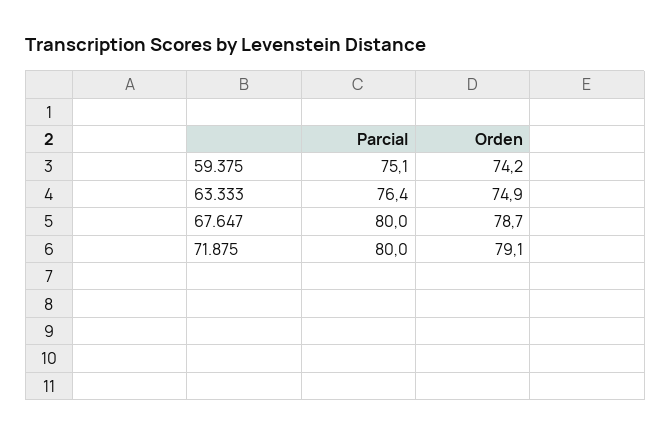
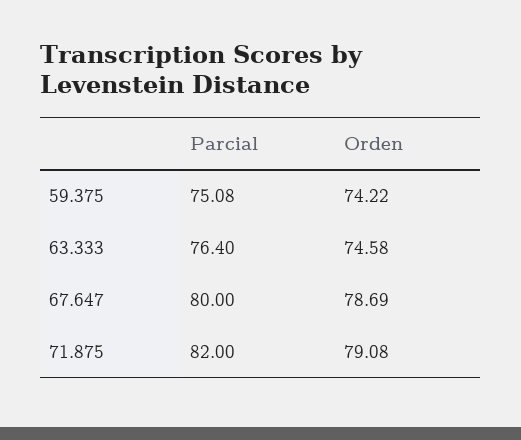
  {
    "Parcial": {
      "59.375": 75.08,
      "63.333": 76.4,
      "67.647": 80,
-     "71.875": 80
+     "71.875": 82
    },
    "Orden": {
      "59.375": 74.22,
-     "63.333": 74.9,
+     "63.333": 74.58,
      "67.647": 78.69,
      "71.875": 79.08
    }
  }

